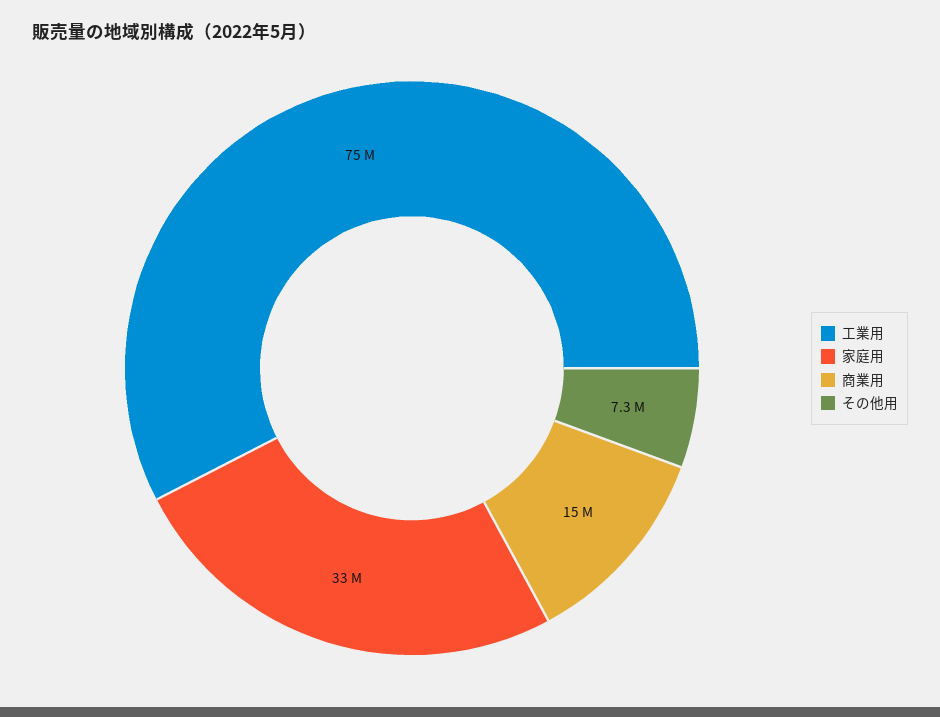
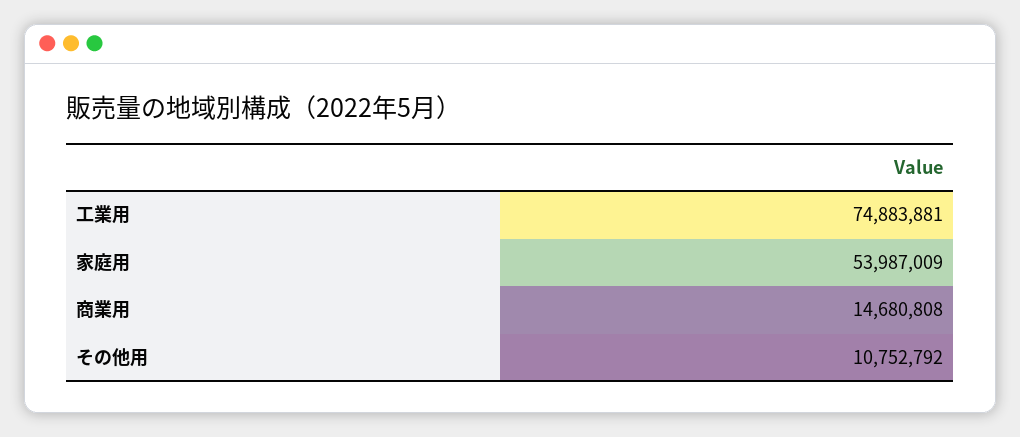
  {
    "工業用": 74883881,
-   "家庭用": 33000000,
+   "家庭用": 53987009,
    "商業用": 14680808,
-   "その他用": 7300000
+   "その他用": 10752792
  }

